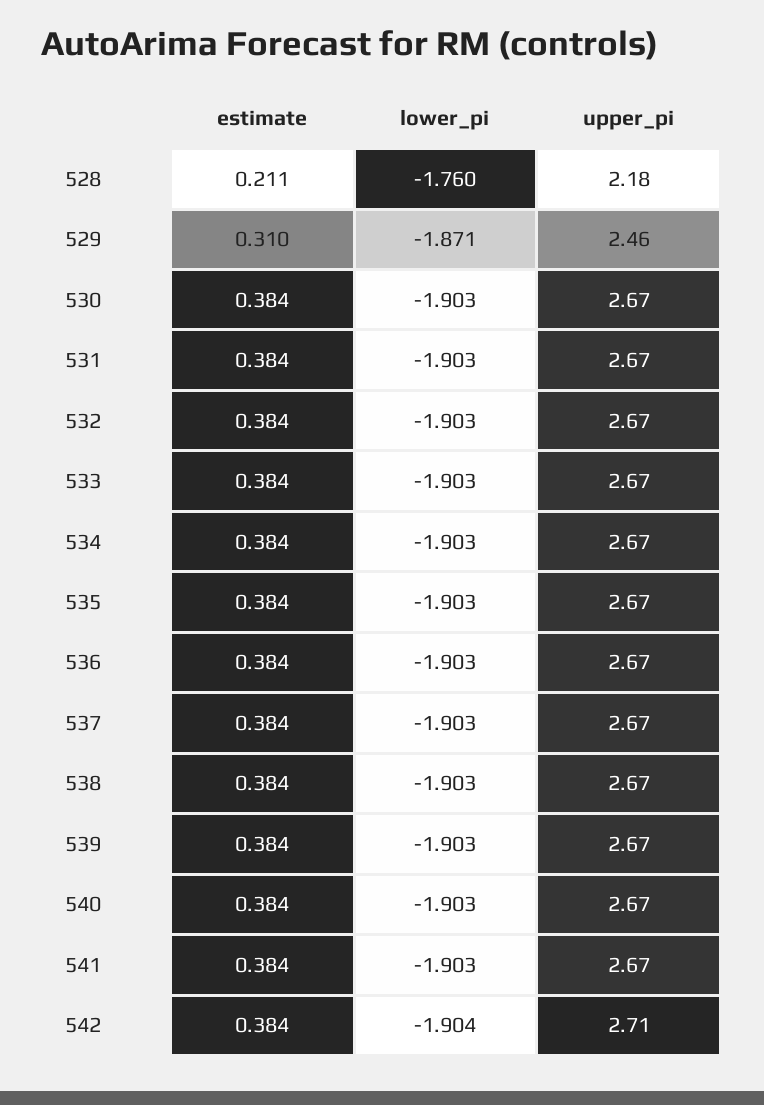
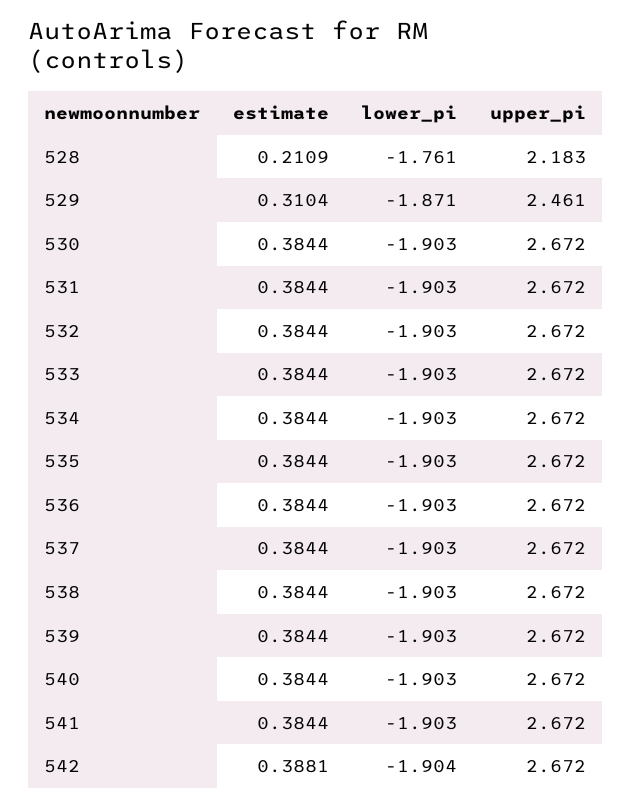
  {
    "estimate": {
      "528": 0.2109,
      "529": 0.3104,
      "530": 0.3844,
      "531": 0.3844,
      "532": 0.3844,
      "533": 0.3844,
      "534": 0.3844,
      "535": 0.3844,
      "536": 0.3844,
      "537": 0.3844,
      "538": 0.3844,
      "539": 0.3844,
      "540": 0.3844,
      "541": 0.3844,
-     "542": 0.384
+     "542": 0.3881
    },
    "lower_pi": {
-     "528": -1.76,
+     "528": -1.761,
      "529": -1.871,
      "530": -1.903,
      "531": -1.903,
      "532": -1.903,
      "533": -1.903,
      "534": -1.903,
      "535": -1.903,
      "536": -1.903,
      "537": -1.903,
      "538": -1.903,
      "539": -1.903,
      "540": -1.903,
      "541": -1.903,
      "542": -1.904
    },
    "upper_pi": {
      "528": 2.183,
      "529": 2.461,
      "530": 2.672,
      "531": 2.672,
      "532": 2.672,
      "533": 2.672,
      "534": 2.672,
      "535": 2.672,
      "536": 2.672,
      "537": 2.672,
      "538": 2.672,
      "539": 2.672,
      "540": 2.672,
      "541": 2.672,
-     "542": 2.71
+     "542": 2.672
    }
  }

